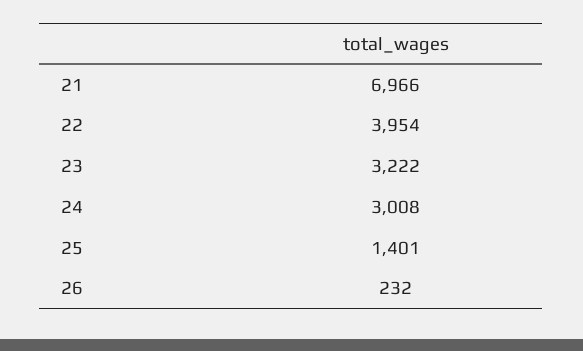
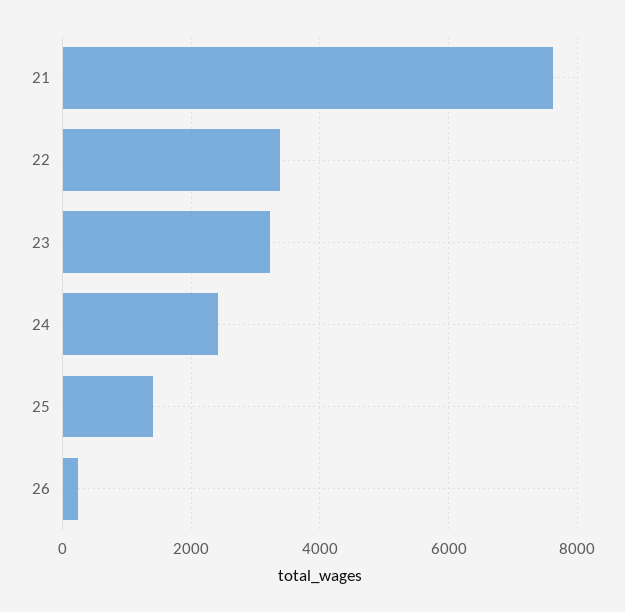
  {
-   "21": 6966,
+   "21": 7600,
-   "22": 3954,
+   "22": 3400,
    "23": 3222,
-   "24": 3008,
+   "24": 2400,
    "25": 1401,
    "26": 232
  }

